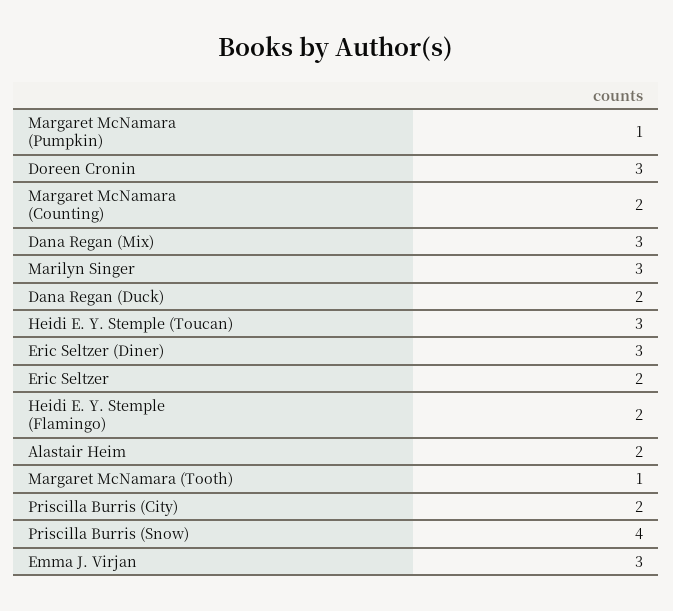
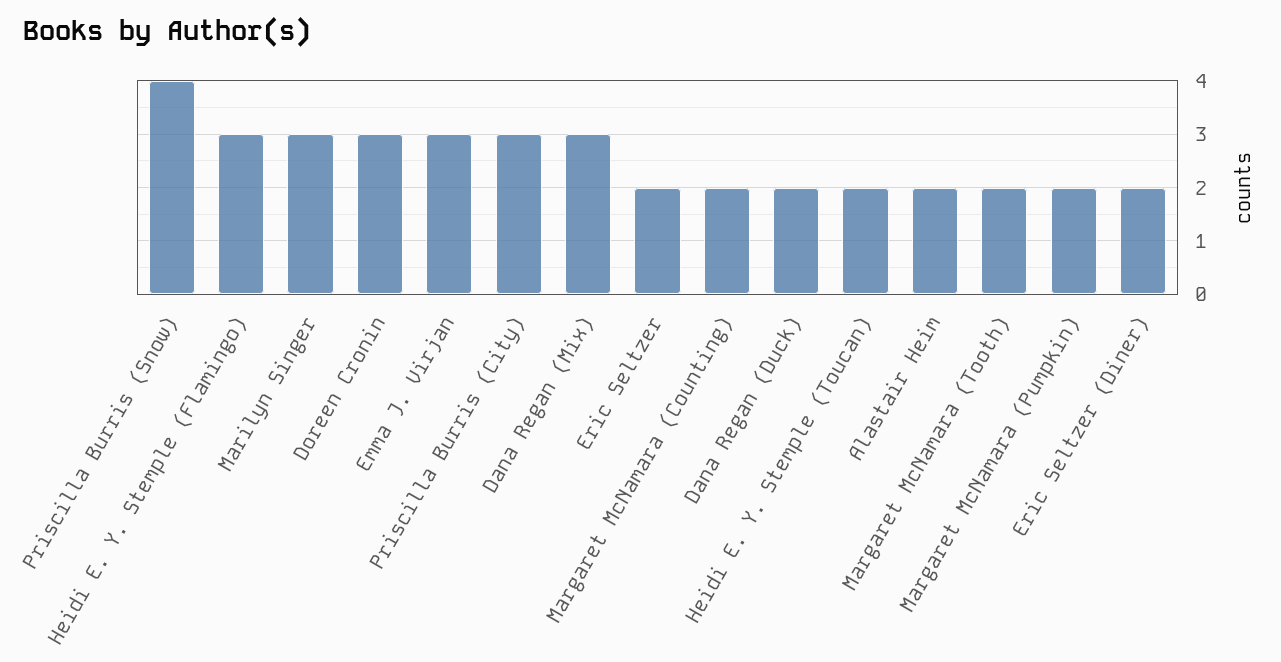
  {
-   "Margaret McNamara (Pumpkin)": 1,
+   "Margaret McNamara (Pumpkin)": 2,
    "Doreen Cronin": 3,
    "Margaret McNamara (Counting)": 2,
    "Dana Regan (Mix)": 3,
    "Marilyn Singer": 3,
    "Dana Regan (Duck)": 2,
-   "Heidi E. Y. Stemple (Toucan)": 3,
+   "Heidi E. Y. Stemple (Toucan)": 2,
-   "Eric Seltzer (Diner)": 3,
+   "Eric Seltzer (Diner)": 2,
    "Eric Seltzer": 2,
-   "Heidi E. Y. Stemple (Flamingo)": 2,
+   "Heidi E. Y. Stemple (Flamingo)": 3,
    "Alastair Heim": 2,
-   "Margaret McNamara (Tooth)": 1,
+   "Margaret McNamara (Tooth)": 2,
-   "Priscilla Burris (City)": 2,
+   "Priscilla Burris (City)": 3,
    "Priscilla Burris (Snow)": 4,
    "Emma J. Virjan": 3
  }

